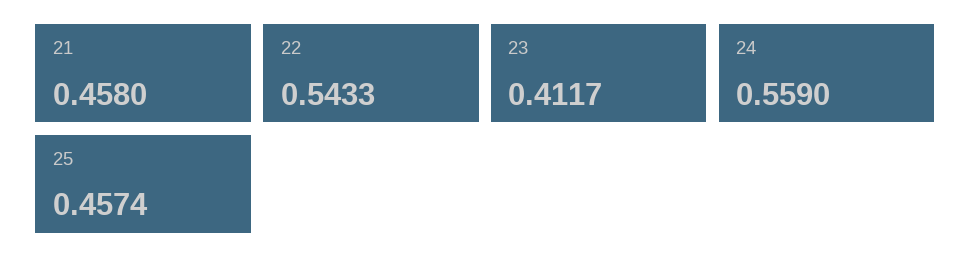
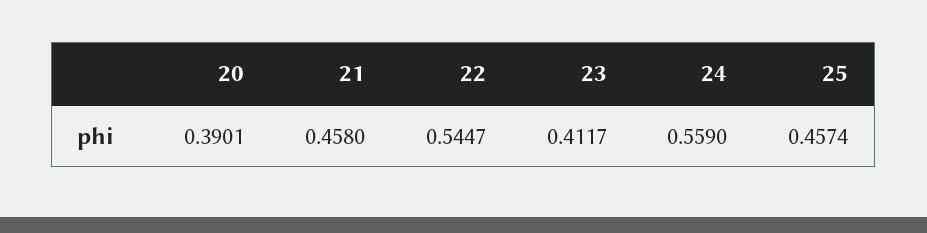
  {
    "21": 0.458,
-   "22": 0.5433,
+   "22": 0.5447,
    "23": 0.4117,
    "24": 0.559,
-   "25": 0.4574
+   "25": 0.4574,
+   "20": 0.3901
  }

